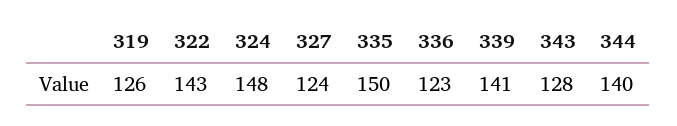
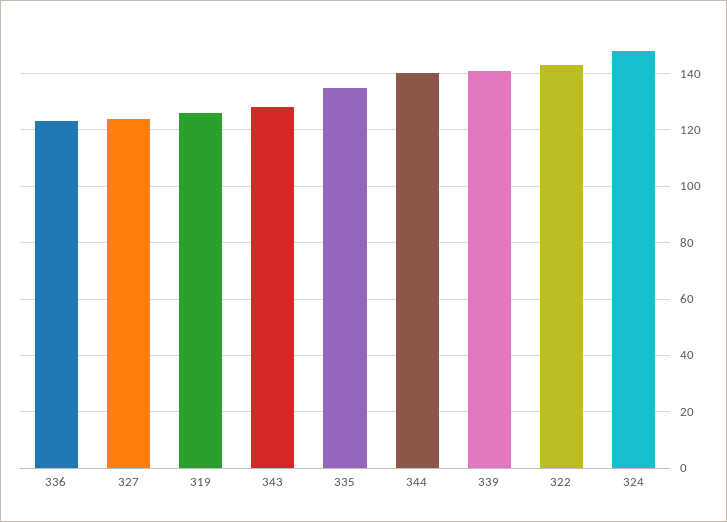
  {
    "319": 126,
    "322": 143,
    "324": 148,
    "327": 124,
-   "335": 150,
+   "335": 135,
    "336": 123,
    "339": 141,
    "343": 128,
    "344": 140
  }

